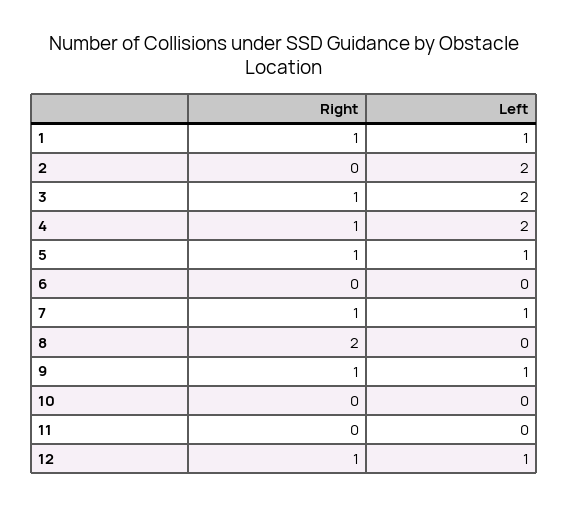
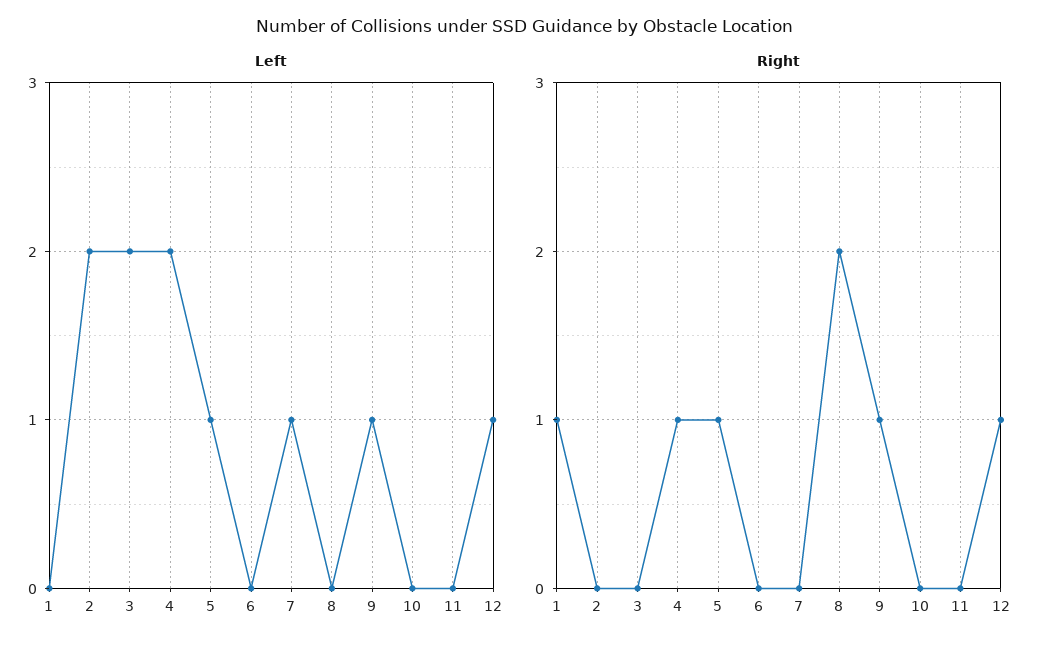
  {
    "Right": {
      "1": 1,
      "2": 0,
-     "3": 1,
+     "3": 0,
      "4": 1,
      "5": 1,
      "6": 0,
-     "7": 1,
+     "7": 0,
      "8": 2,
      "9": 1,
      "10": 0,
      "11": 0,
      "12": 1
    },
    "Left": {
-     "1": 1,
+     "1": 0,
      "2": 2,
      "3": 2,
      "4": 2,
      "5": 1,
      "6": 0,
      "7": 1,
      "8": 0,
      "9": 1,
      "10": 0,
      "11": 0,
      "12": 1
    }
  }

